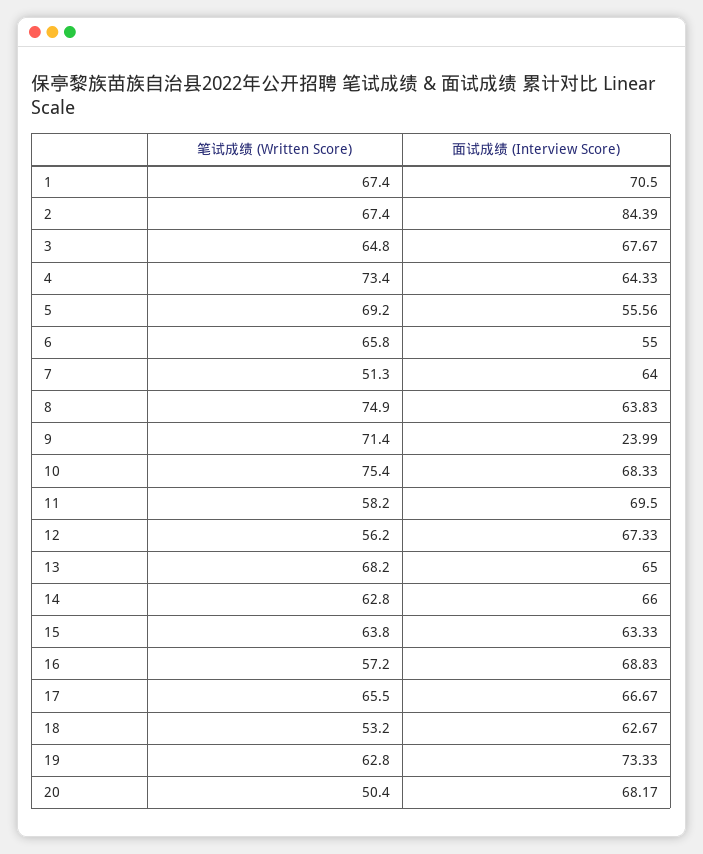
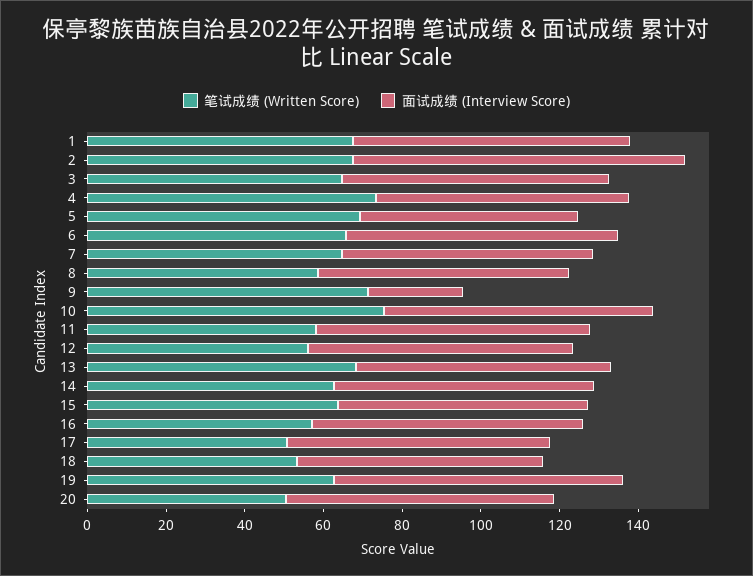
  {
    "笔试成绩 (Written Score)": {
      "1": 67.4,
      "2": 67.4,
      "3": 64.8,
      "4": 73.4,
      "5": 69.2,
      "6": 65.8,
-     "7": 51.3,
+     "7": 65,
-     "8": 74.9,
+     "8": 60,
      "9": 71.4,
      "10": 75.4,
      "11": 58.2,
      "12": 56.2,
      "13": 68.2,
      "14": 62.8,
      "15": 63.8,
      "16": 57.2,
-     "17": 65.5,
+     "17": 50,
      "18": 53.2,
      "19": 62.8,
      "20": 50.4
    },
    "面试成绩 (Interview Score)": {
      "1": 70.5,
      "2": 84.39,
      "3": 67.67,
      "4": 64.33,
      "5": 55.56,
-     "6": 55,
+     "6": 70,
      "7": 64,
      "8": 63.83,
      "9": 23.99,
      "10": 68.33,
      "11": 69.5,
      "12": 67.33,
      "13": 65,
      "14": 66,
      "15": 63.33,
      "16": 68.83,
      "17": 66.67,
      "18": 62.67,
      "19": 73.33,
      "20": 68.17
    }
  }

